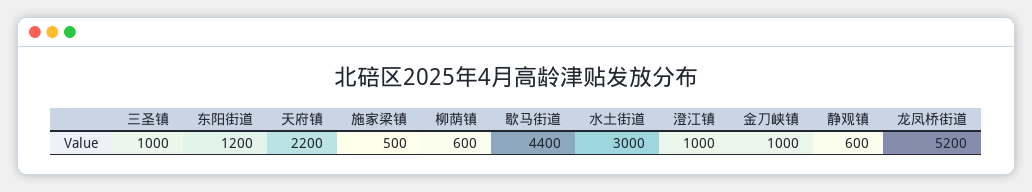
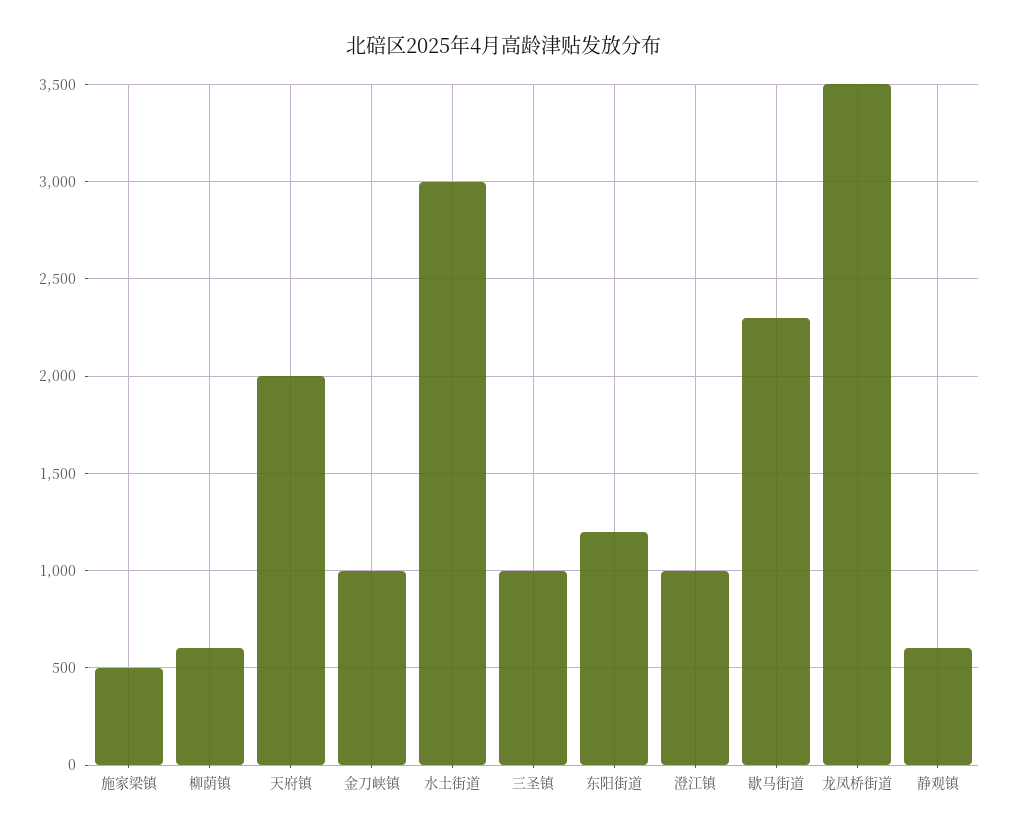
  {
    "三圣镇": 1000,
    "东阳街道": 1200,
-   "天府镇": 2200,
+   "天府镇": 2000,
    "施家梁镇": 500,
    "柳荫镇": 600,
-   "歇马街道": 4400,
+   "歇马街道": 2300,
    "水土街道": 3000,
    "澄江镇": 1000,
    "金刀峡镇": 1000,
    "静观镇": 600,
-   "龙凤桥街道": 5200
+   "龙凤桥街道": 3500
  }

